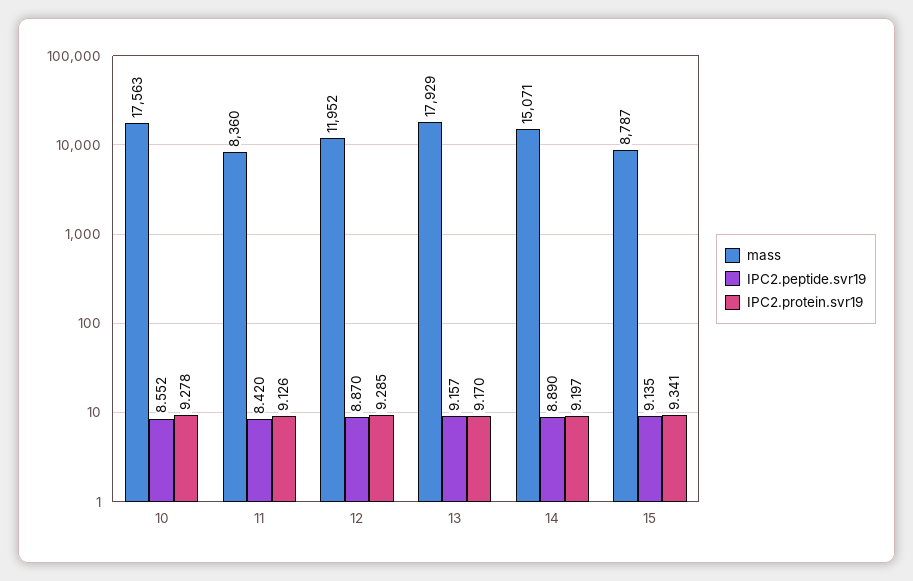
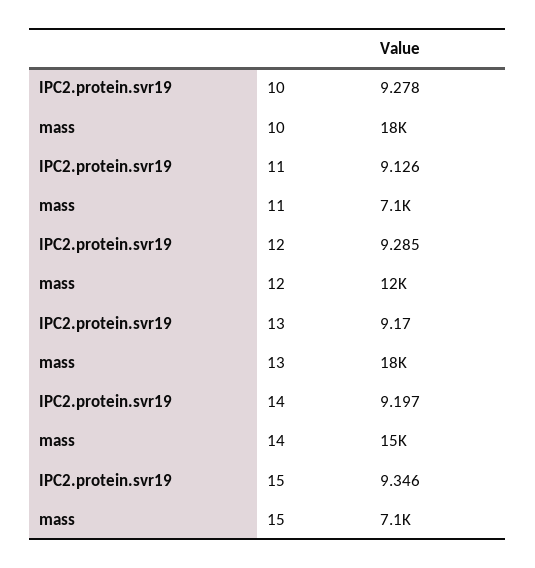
  {
    "mass": {
      "10": 17563,
-     "11": 8360,
+     "11": 7100,
      "12": 11952,
      "13": 17929,
      "14": 15071,
-     "15": 8787
+     "15": 7100
    },
-   "IPC2.peptide.svr19": {
-     "10": 8.552,
-     "11": 8.42,
-     "12": 8.87,
-     "13": 9.157,
-     "14": 8.89,
-     "15": 9.135
-   },
    "IPC2.protein.svr19": {
      "10": 9.278,
      "11": 9.126,
      "12": 9.285,
      "13": 9.17,
      "14": 9.197,
-     "15": 9.341
+     "15": 9.346
    }
  }

